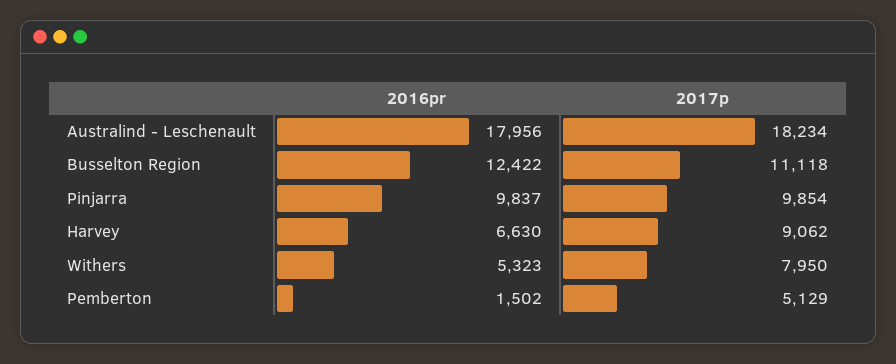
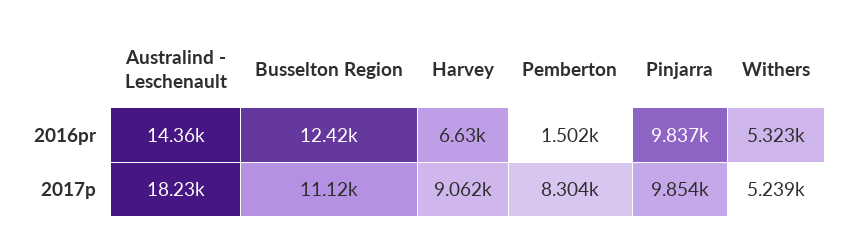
  {
    "2016pr": {
-     "Australind - Leschenault": 17956,
+     "Australind - Leschenault": 14360,
      "Busselton Region": 12422,
      "Pinjarra": 9837,
      "Harvey": 6630,
      "Withers": 5323,
      "Pemberton": 1502
    },
    "2017p": {
      "Australind - Leschenault": 18234,
      "Busselton Region": 11118,
      "Pinjarra": 9854,
      "Harvey": 9062,
-     "Withers": 7950,
+     "Withers": 5239,
-     "Pemberton": 5129
+     "Pemberton": 8304
    }
  }

